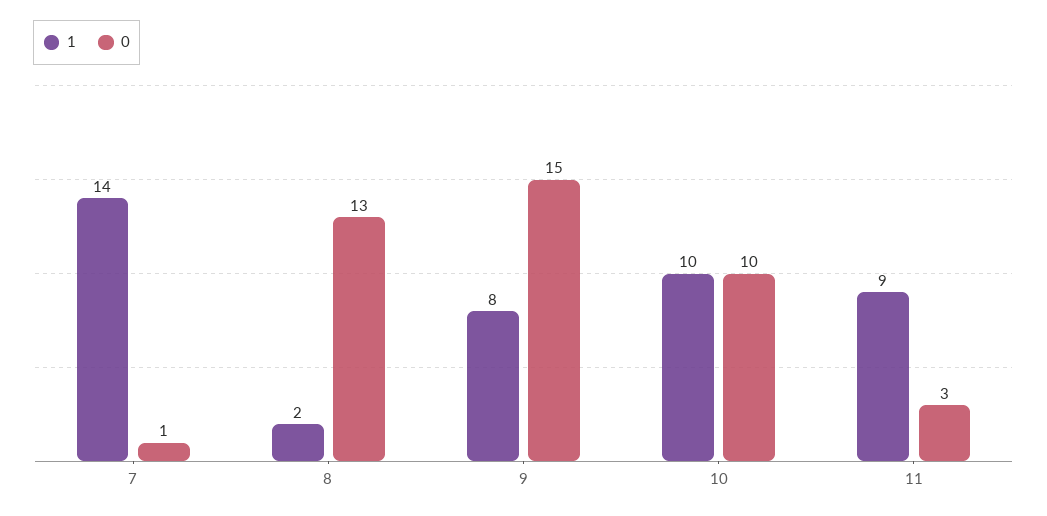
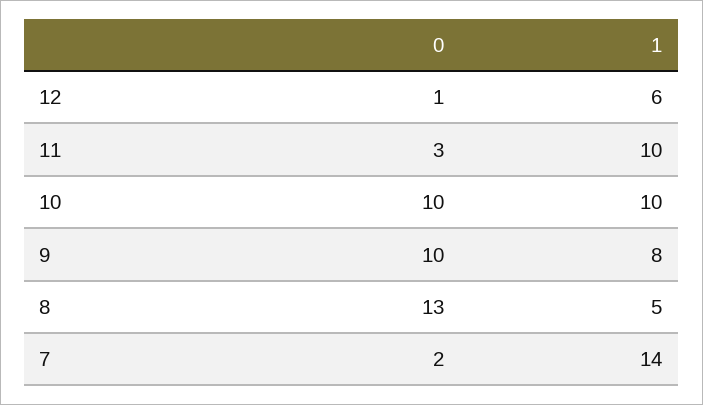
  {
    "1": {
      "7": 14,
-     "8": 2,
+     "8": 5,
      "9": 8,
      "10": 10,
-     "11": 9
+     "11": 10,
+     "12": 6
    },
    "0": {
-     "7": 1,
+     "7": 2,
      "8": 13,
-     "9": 15,
+     "9": 10,
      "10": 10,
-     "11": 3
+     "11": 3,
+     "12": 1
    }
  }

